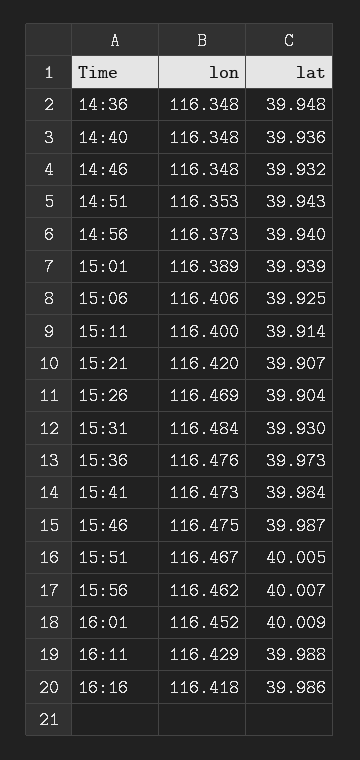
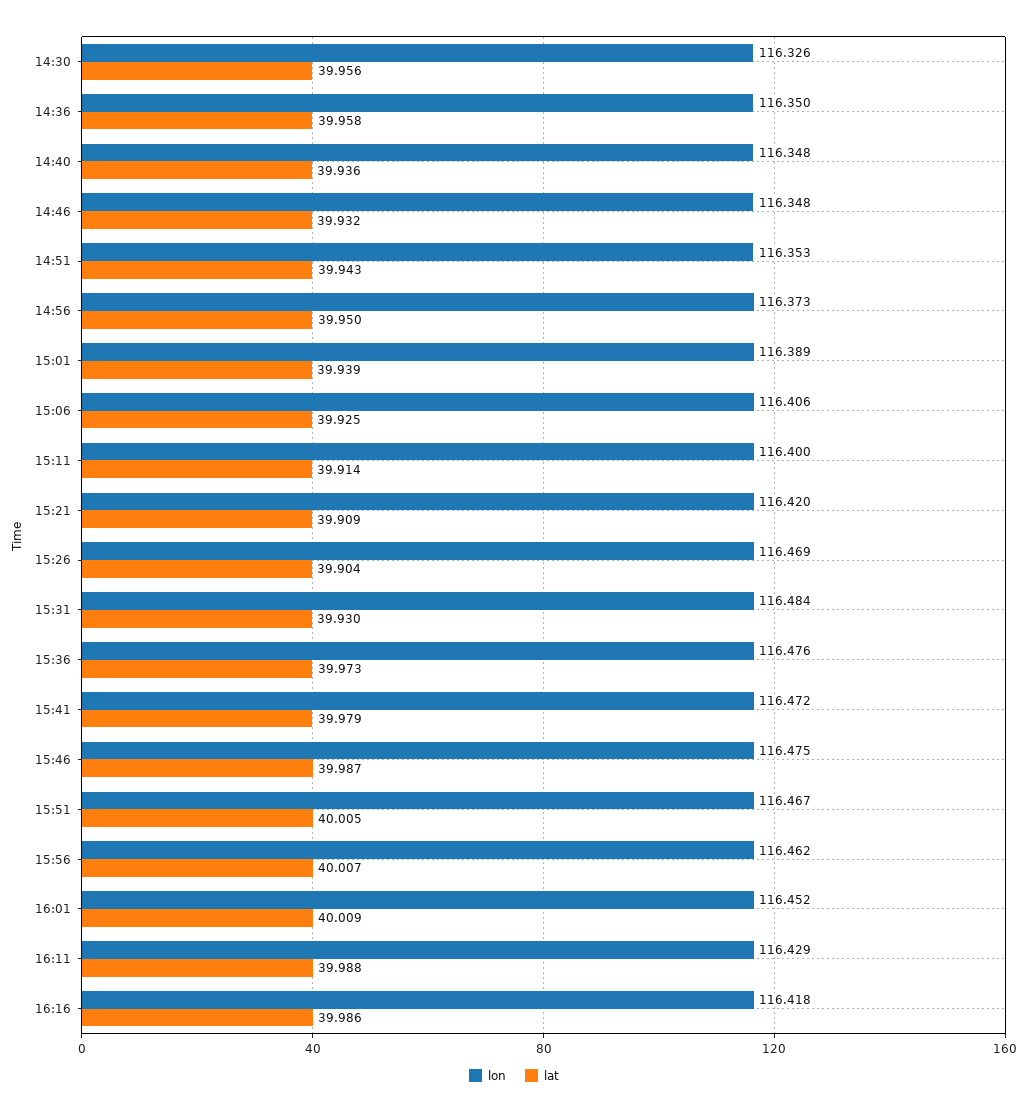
  {
    "lon": {
-     "14:36": 116.348,
+     "14:36": 116.35,
      "14:40": 116.348,
      "14:46": 116.348,
      "14:51": 116.353,
      "14:56": 116.373,
      "15:01": 116.389,
      "15:06": 116.406,
      "15:11": 116.4,
      "15:21": 116.42,
      "15:26": 116.469,
      "15:31": 116.484,
      "15:36": 116.476,
-     "15:41": 116.473,
+     "15:41": 116.472,
      "15:46": 116.475,
      "15:51": 116.467,
      "15:56": 116.462,
      "16:01": 116.452,
      "16:11": 116.429,
-     "16:16": 116.418
+     "16:16": 116.418,
+     "14:30": 116.326
    },
    "lat": {
-     "14:36": 39.948,
+     "14:36": 39.958,
      "14:40": 39.936,
      "14:46": 39.932,
      "14:51": 39.943,
-     "14:56": 39.94,
+     "14:56": 39.95,
      "15:01": 39.939,
      "15:06": 39.925,
      "15:11": 39.914,
-     "15:21": 39.907,
+     "15:21": 39.909,
      "15:26": 39.904,
      "15:31": 39.93,
      "15:36": 39.973,
-     "15:41": 39.984,
+     "15:41": 39.979,
      "15:46": 39.987,
      "15:51": 40.005,
      "15:56": 40.007,
      "16:01": 40.009,
      "16:11": 39.988,
-     "16:16": 39.986
+     "16:16": 39.986,
+     "14:30": 39.956
    }
  }

